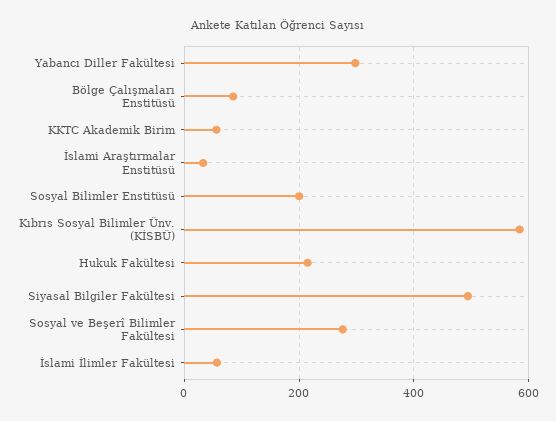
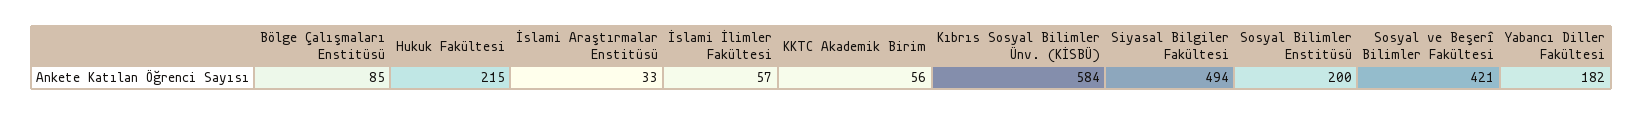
  {
-   "Yabancı Diller Fakültesi": 300,
+   "Yabancı Diller Fakültesi": 182,
    "Bölge Çalışmaları Enstitüsü": 85,
    "KKTC Akademik Birim": 56,
    "İslami Araştırmalar Enstitüsü": 33,
    "Sosyal Bilimler Enstitüsü": 200,
    "Kıbrıs Sosyal Bilimler Ünv. (KİSBÜ)": 584,
    "Hukuk Fakültesi": 215,
    "Siyasal Bilgiler Fakültesi": 494,
-   "Sosyal ve Beşerî Bilimler Fakültesi": 280,
+   "Sosyal ve Beşerî Bilimler Fakültesi": 421,
    "İslami İlimler Fakültesi": 57
  }

